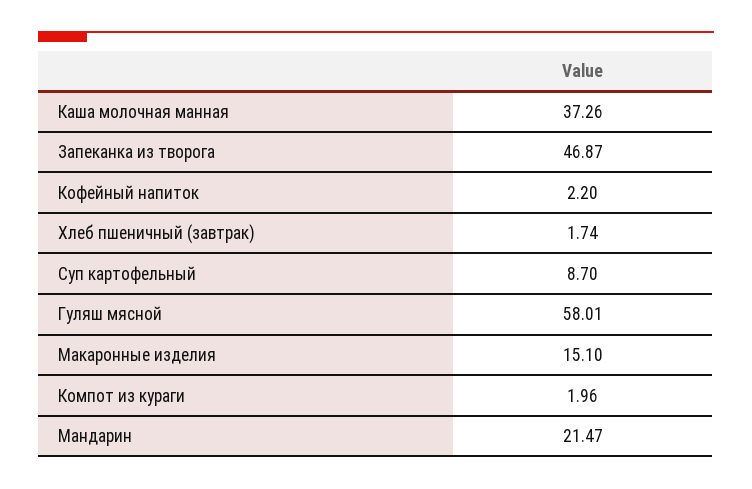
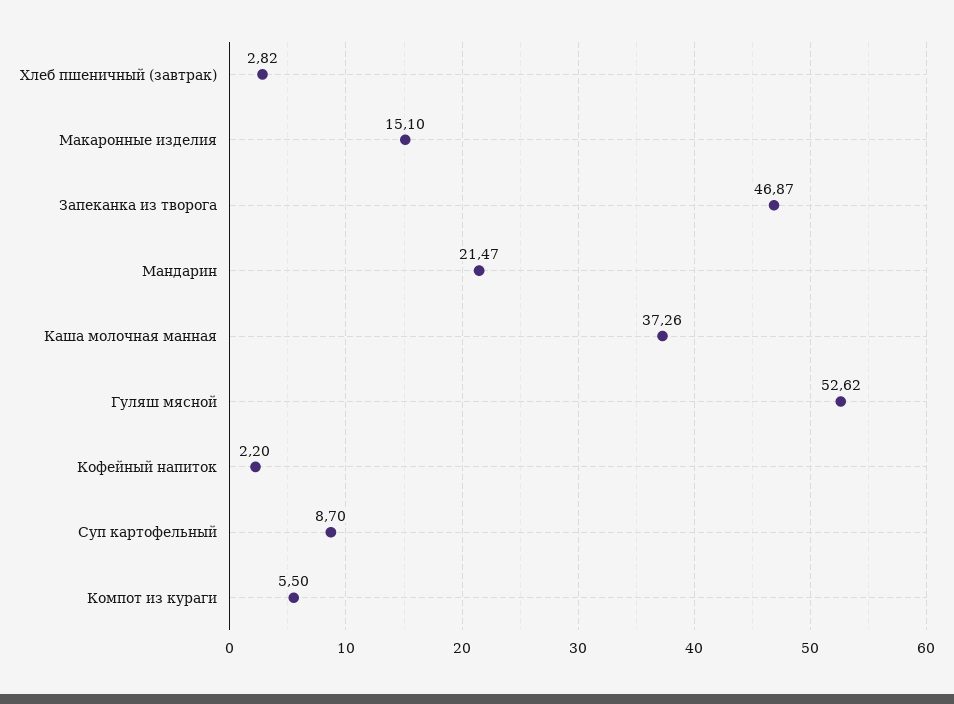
  {
    "Каша молочная манная": 37.26,
    "Запеканка из творога": 46.87,
    "Кофейный напиток": 2.2,
-   "Хлеб пшеничный (завтрак)": 1.74,
+   "Хлеб пшеничный (завтрак)": 2.82,
    "Суп картофельный": 8.7,
-   "Гуляш мясной": 58.01,
+   "Гуляш мясной": 52.62,
    "Макаронные изделия": 15.1,
-   "Компот из кураги": 1.96,
+   "Компот из кураги": 5.5,
    "Мандарин": 21.47
  }

